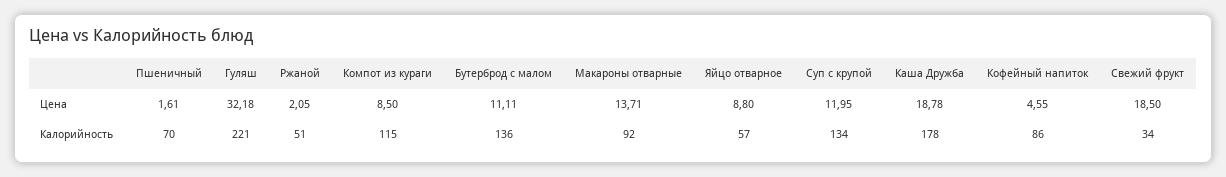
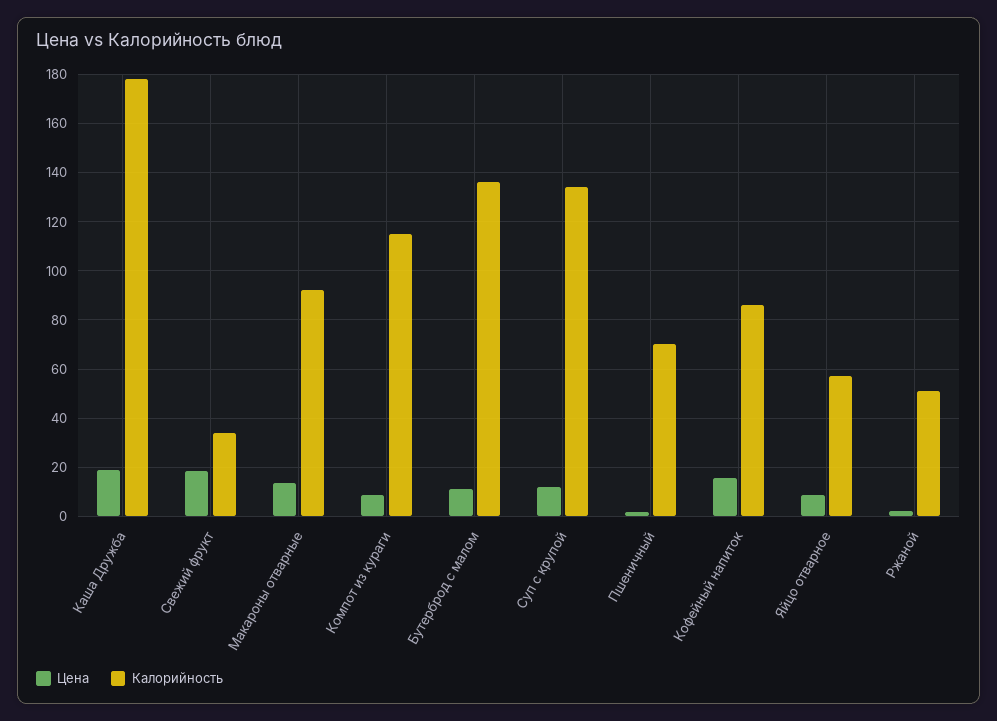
  {
    "Цена": {
      "Пшеничный": 1.61,
-     "Гуляш": 32.18,
      "Ржаной": 2.05,
      "Компот из кураги": 8.5,
      "Бутерброд с малом": 11.11,
      "Макароны отварные": 13.71,
      "Яйцо отварное": 8.8,
      "Суп с крупой": 11.95,
      "Каша Дружба": 18.78,
-     "Кофейный напиток": 4.55,
+     "Кофейный напиток": 15,
      "Свежий фрукт": 18.5
    },
    "Калорийность": {
      "Пшеничный": 70,
-     "Гуляш": 221,
      "Ржаной": 51,
      "Компот из кураги": 115,
      "Бутерброд с малом": 136,
      "Макароны отварные": 92,
      "Яйцо отварное": 57,
      "Суп с крупой": 134,
      "Каша Дружба": 178,
      "Кофейный напиток": 86,
      "Свежий фрукт": 34
    }
  }

